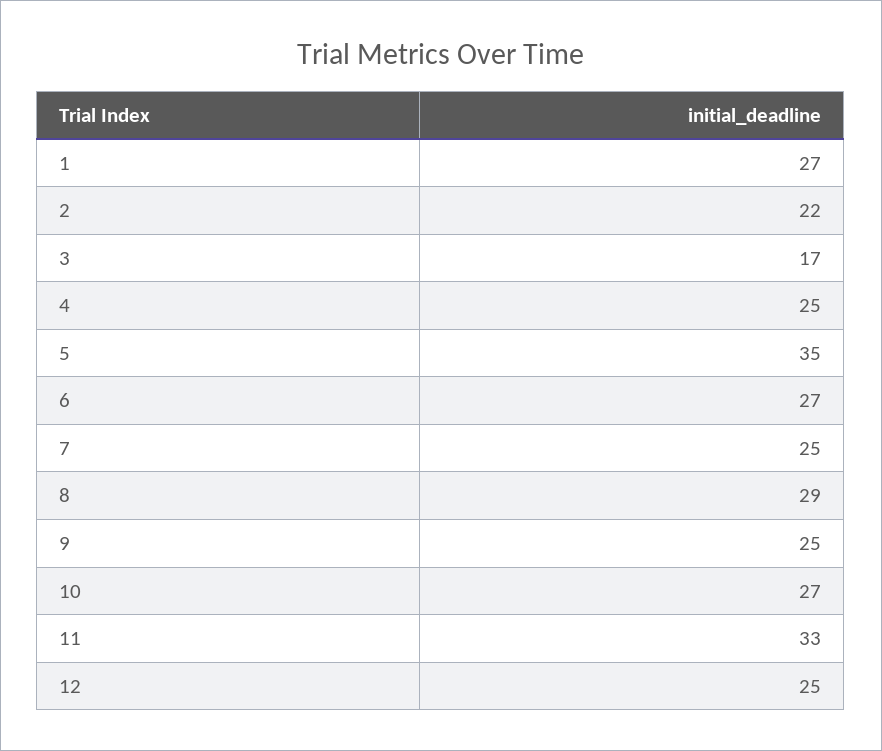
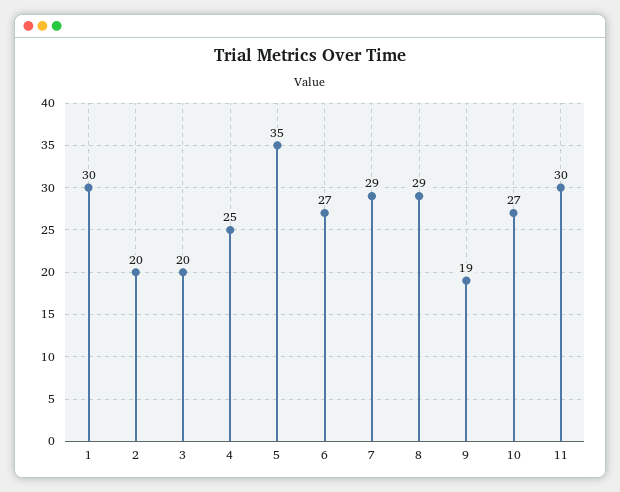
  {
-   "1": 27,
+   "1": 30,
-   "2": 22,
+   "2": 20,
-   "3": 17,
+   "3": 20,
    "4": 25,
    "5": 35,
    "6": 27,
-   "7": 25,
+   "7": 29,
    "8": 29,
-   "9": 25,
+   "9": 19,
    "10": 27,
-   "11": 33,
+   "11": 30
-   "12": 25
  }

